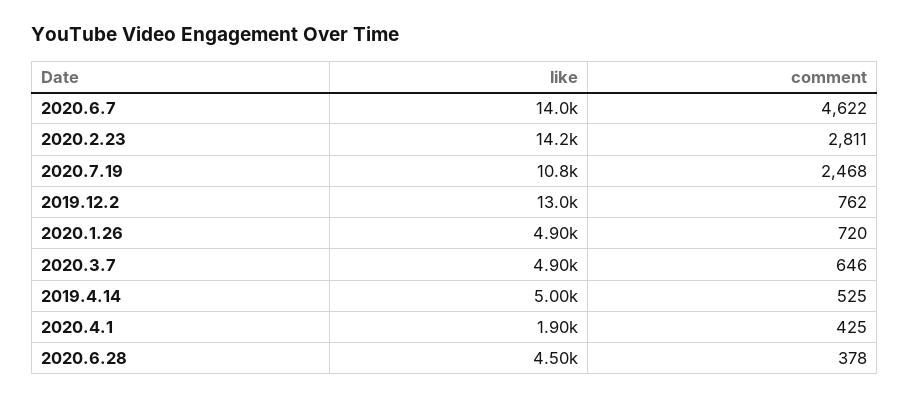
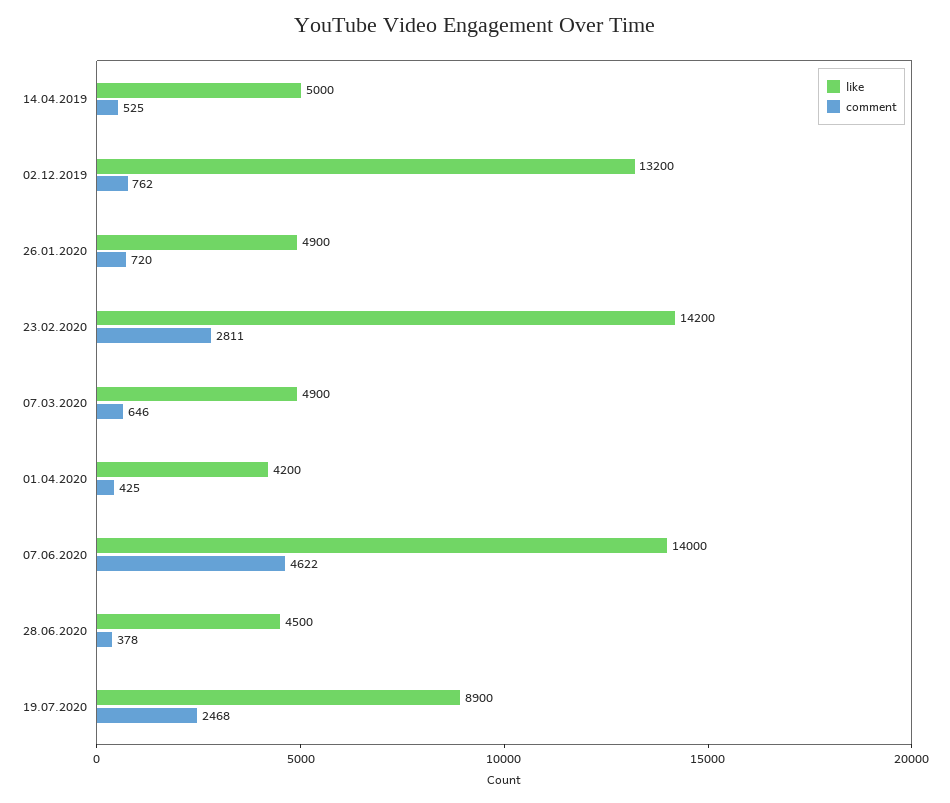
  {
    "like": {
      "2020.6.7": 14000,
      "2020.2.23": 14200,
-     "2020.7.19": 10800,
+     "2020.7.19": 8900,
-     "2019.12.2": 13000,
+     "2019.12.2": 13200,
      "2020.1.26": 4900,
      "2020.3.7": 4900,
      "2019.4.14": 5000,
-     "2020.4.1": 1900,
+     "2020.4.1": 4200,
      "2020.6.28": 4500
    },
    "comment": {
      "2020.6.7": 4622,
      "2020.2.23": 2811,
      "2020.7.19": 2468,
      "2019.12.2": 762,
      "2020.1.26": 720,
      "2020.3.7": 646,
      "2019.4.14": 525,
      "2020.4.1": 425,
      "2020.6.28": 378
    }
  }

